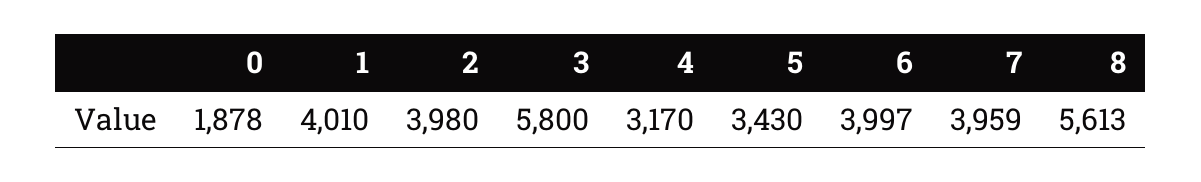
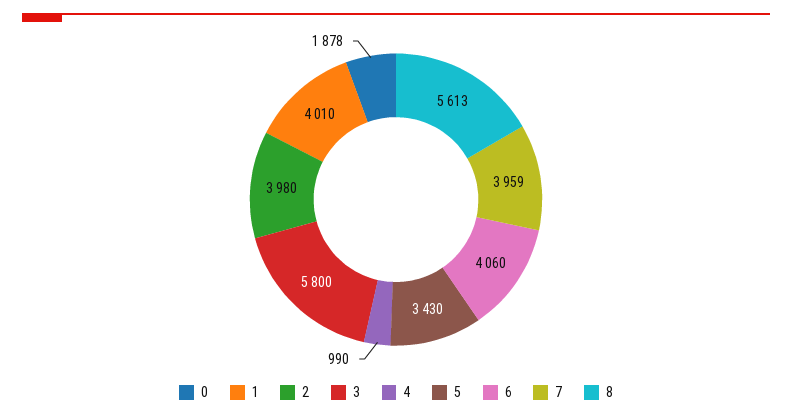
  {
    "0": 1878,
    "1": 4010,
    "2": 3980,
    "3": 5800,
-   "4": 3170,
+   "4": 990,
    "5": 3430,
-   "6": 3997,
+   "6": 4060,
    "7": 3959,
    "8": 5613
  }

